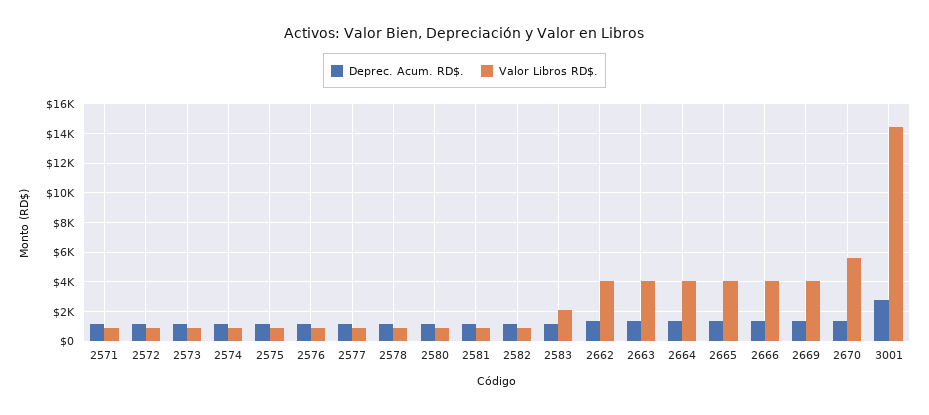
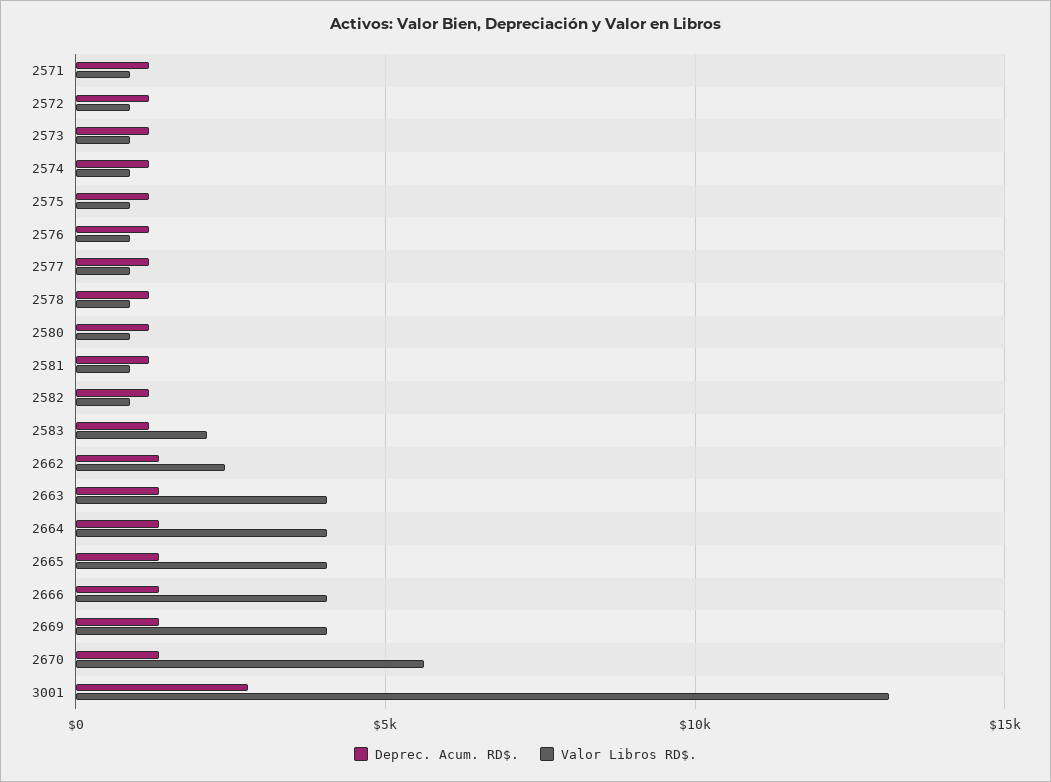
  {
    "Deprec. Acum. RD$.": {
      "2571": 1000,
      "2572": 1000,
      "2573": 1000,
      "2574": 1000,
      "2575": 1000,
      "2576": 1000,
      "2577": 1000,
      "2578": 1000,
      "2580": 1000,
      "2581": 1000,
      "2582": 1000,
      "2583": 1000,
      "2662": 1500,
      "2663": 1500,
      "2664": 1500,
      "2665": 1500,
      "2666": 1500,
      "2669": 1500,
      "2670": 1500,
      "3001": 3000
    },
    "Valor Libros RD$.": {
      "2571": 1000,
      "2572": 1000,
      "2573": 1000,
      "2574": 1000,
      "2575": 1000,
      "2576": 1000,
      "2577": 1000,
      "2578": 1000,
      "2580": 1000,
      "2581": 1000,
      "2582": 1000,
      "2583": 2000,
-     "2662": 4000,
+     "2662": 2500,
      "2663": 4000,
      "2664": 4000,
      "2665": 4000,
      "2666": 4000,
      "2669": 4000,
      "2670": 5500,
-     "3001": 14500
+     "3001": 13000
    }
  }

